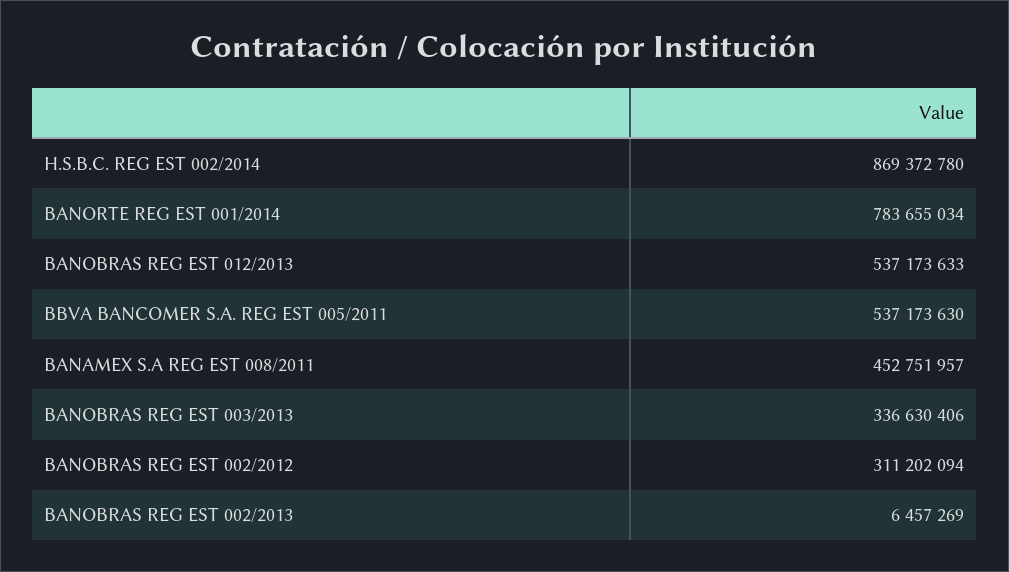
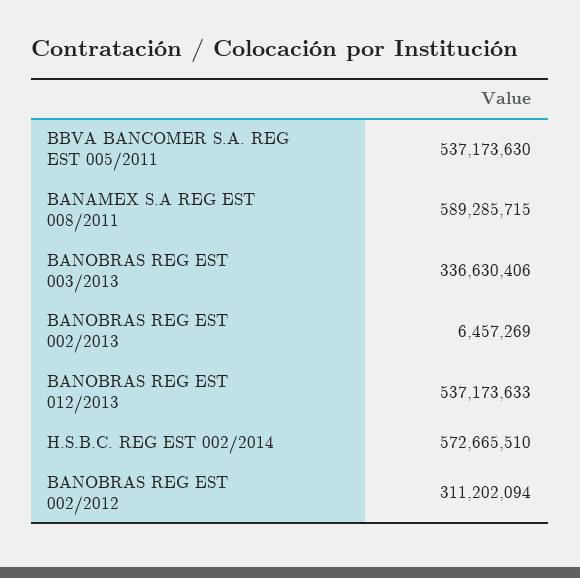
  {
-   "H.S.B.C. REG EST 002/2014": 869372780,
+   "H.S.B.C. REG EST 002/2014": 572665510,
-   "BANORTE REG EST 001/2014": 783655034,
    "BANOBRAS REG EST 012/2013": 537173633,
    "BBVA BANCOMER S.A. REG EST 005/2011": 537173630,
-   "BANAMEX S.A REG EST 008/2011": 452751957,
+   "BANAMEX S.A REG EST 008/2011": 589285715,
    "BANOBRAS REG EST 003/2013": 336630406,
    "BANOBRAS REG EST 002/2012": 311202094,
    "BANOBRAS REG EST 002/2013": 6457269
  }

